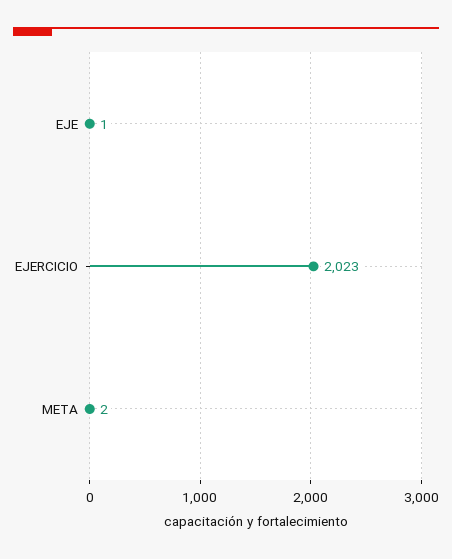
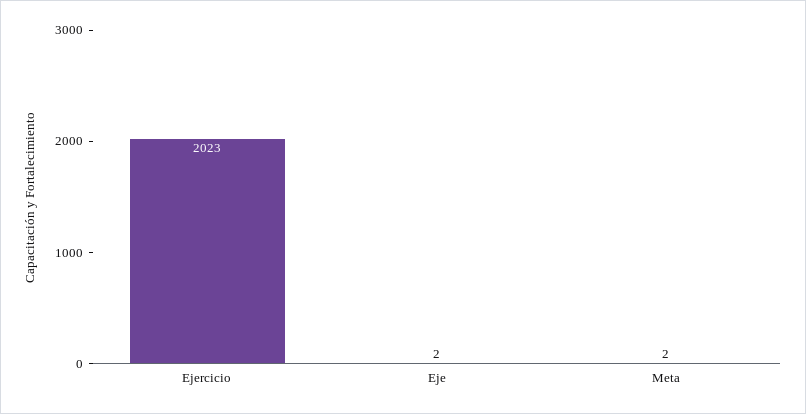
  {
-   "EJE": 1,
+   "EJE": 2,
    "EJERCICIO": 2023,
    "META": 2
  }

